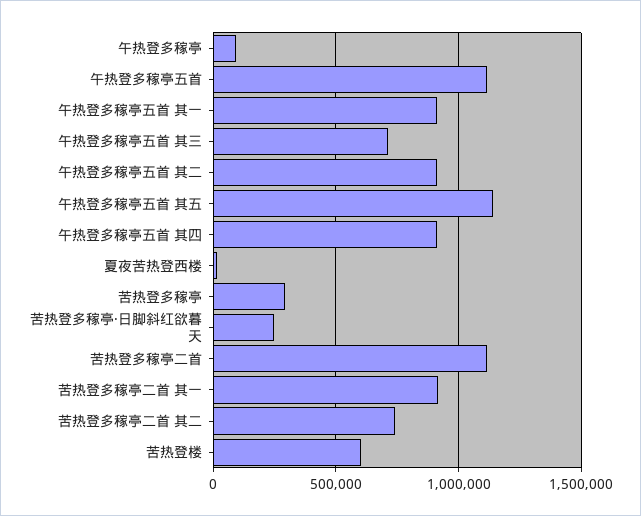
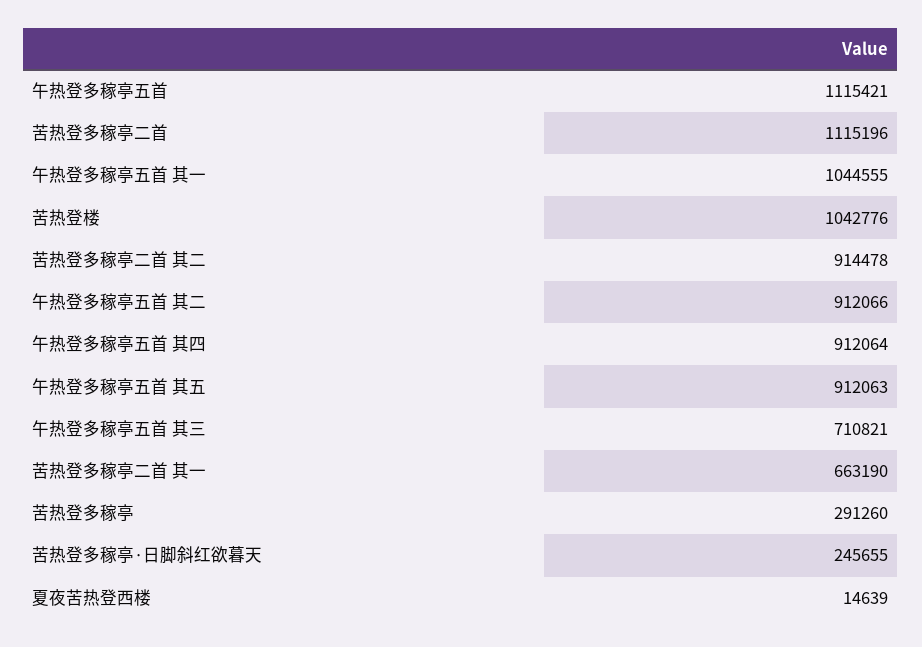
  {
-   "午热登多稼亭": 100000,
    "午热登多稼亭五首": 1115421,
-   "午热登多稼亭五首 其一": 900000,
+   "午热登多稼亭五首 其一": 1044555,
    "午热登多稼亭五首 其三": 710821,
    "午热登多稼亭五首 其二": 912066,
-   "午热登多稼亭五首 其五": 1150000,
+   "午热登多稼亭五首 其五": 912063,
    "午热登多稼亭五首 其四": 912064,
    "夏夜苦热登西楼": 14639,
    "苦热登多稼亭": 291260,
    "苦热登多稼亭·日脚斜红欲暮天": 245655,
    "苦热登多稼亭二首": 1115196,
-   "苦热登多稼亭二首 其一": 900000,
+   "苦热登多稼亭二首 其一": 663190,
-   "苦热登多稼亭二首 其二": 750000,
+   "苦热登多稼亭二首 其二": 914478,
-   "苦热登楼": 600000
+   "苦热登楼": 1042776
  }

